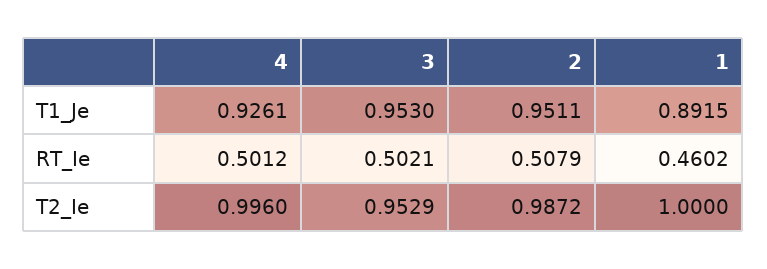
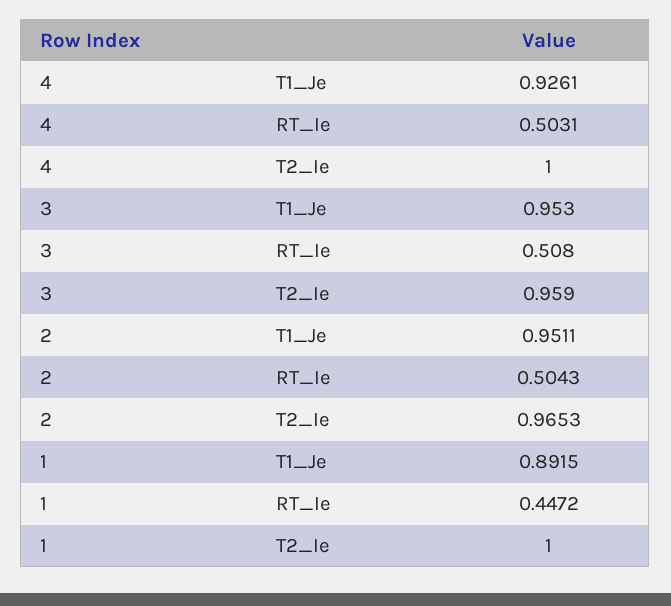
  {
    "4": {
      "T1_Je": 0.9261,
-     "RT_Ie": 0.5012,
+     "RT_Ie": 0.5031,
-     "T2_Ie": 0.996
+     "T2_Ie": 1
    },
    "3": {
      "T1_Je": 0.953,
-     "RT_Ie": 0.5021,
+     "RT_Ie": 0.508,
-     "T2_Ie": 0.9529
+     "T2_Ie": 0.959
    },
    "2": {
      "T1_Je": 0.9511,
-     "RT_Ie": 0.5079,
+     "RT_Ie": 0.5043,
-     "T2_Ie": 0.9872
+     "T2_Ie": 0.9653
    },
    "1": {
      "T1_Je": 0.8915,
-     "RT_Ie": 0.4602,
+     "RT_Ie": 0.4472,
      "T2_Ie": 1
    }
  }

